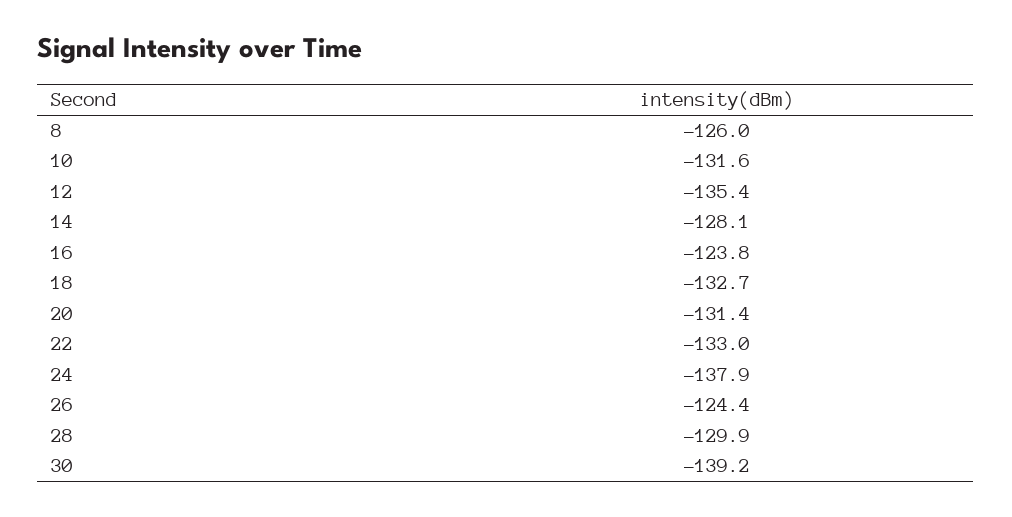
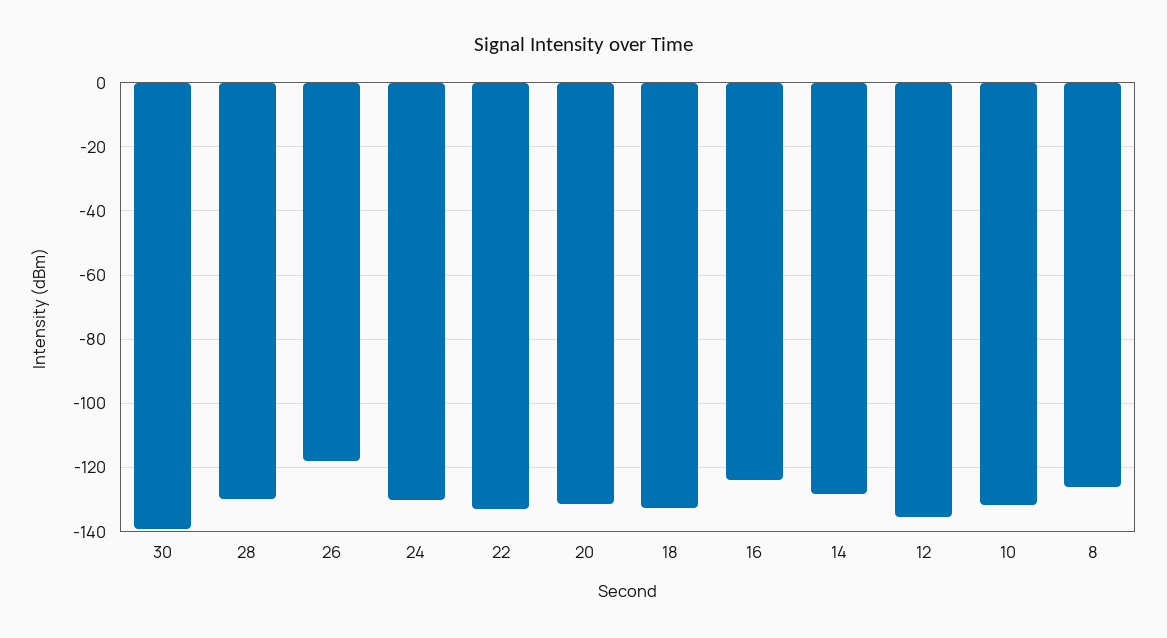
  {
    "8": -126,
    "10": -131.6,
    "12": -135.4,
    "14": -128.1,
    "16": -123.8,
    "18": -132.7,
    "20": -131.4,
    "22": -133,
-   "24": -137.9,
+   "24": -130,
-   "26": -124.4,
+   "26": -118,
    "28": -129.9,
    "30": -139.2
  }

